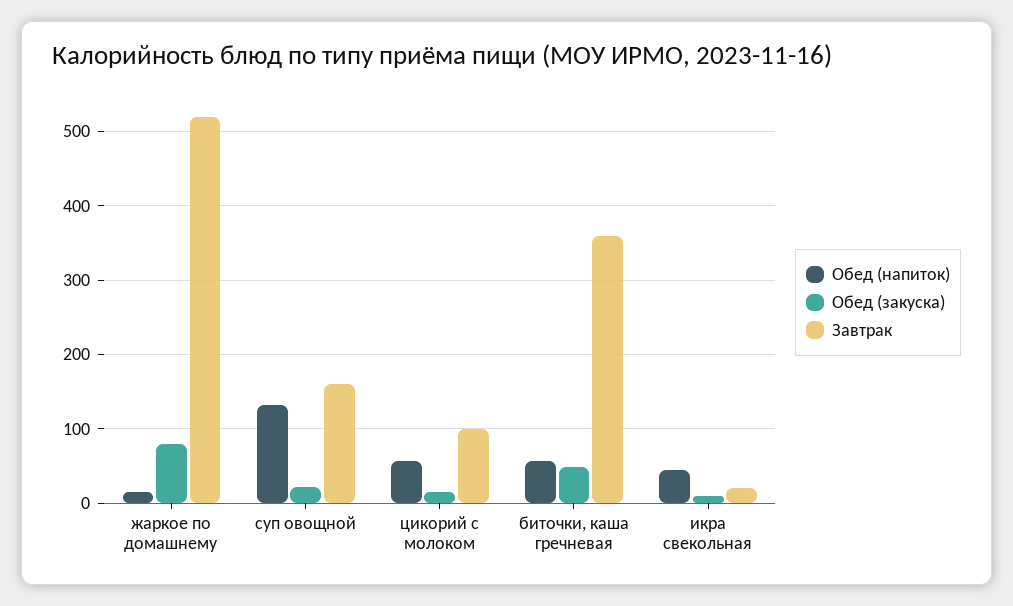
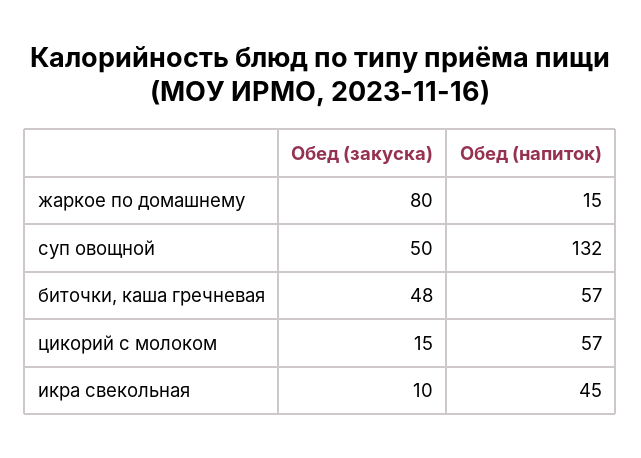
  {
    "Обед (напиток)": {
      "жаркое по домашнему": 15,
      "суп овощной": 132,
      "цикорий с молоком": 57,
      "биточки, каша гречневая": 57,
      "икра свекольная": 45
    },
    "Обед (закуска)": {
      "жаркое по домашнему": 80,
-     "суп овощной": 20,
+     "суп овощной": 50,
      "цикорий с молоком": 15,
      "биточки, каша гречневая": 48,
      "икра свекольная": 10
-   },
+   }
-   "Завтрак": {
-     "жаркое по домашнему": 520,
-     "суп овощной": 160,
-     "цикорий с молоком": 100,
-     "биточки, каша гречневая": 360,
-     "икра свекольная": 20
-   }
  }

